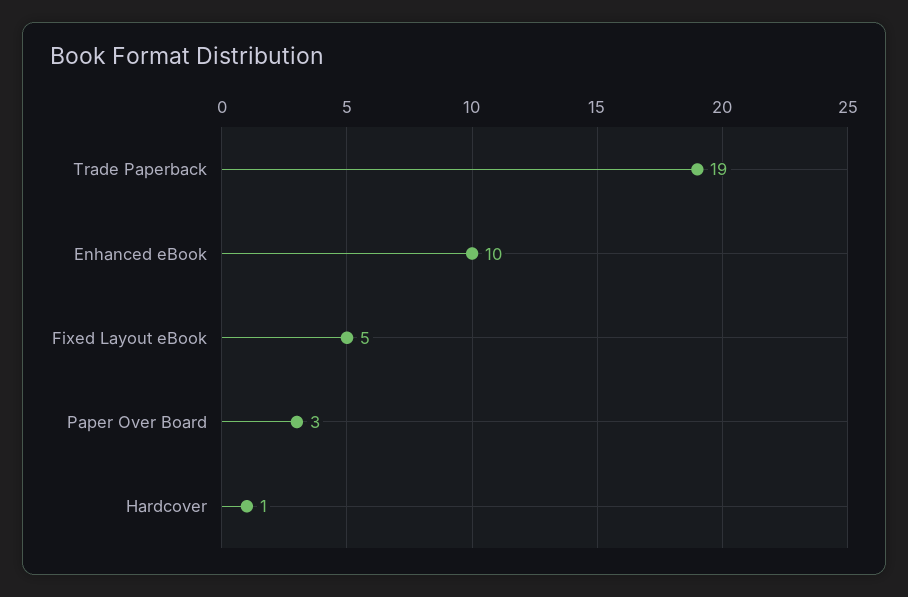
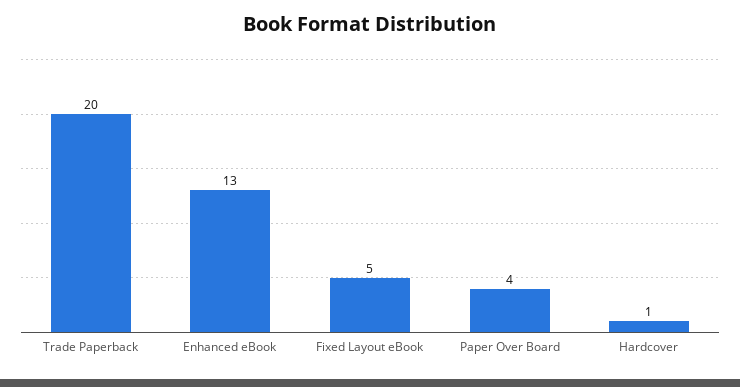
  {
-   "Trade Paperback": 19,
+   "Trade Paperback": 20,
-   "Enhanced eBook": 10,
+   "Enhanced eBook": 13,
    "Fixed Layout eBook": 5,
-   "Paper Over Board": 3,
+   "Paper Over Board": 4,
    "Hardcover": 1
  }

